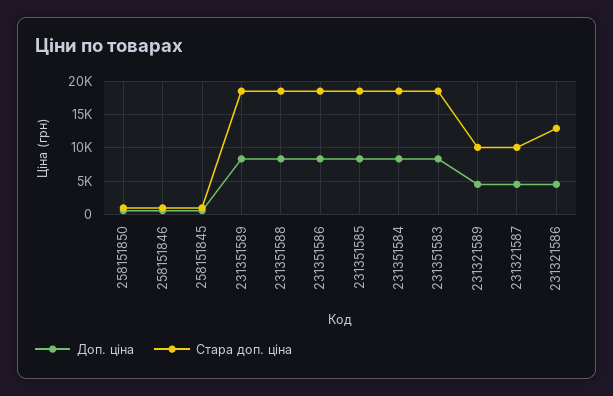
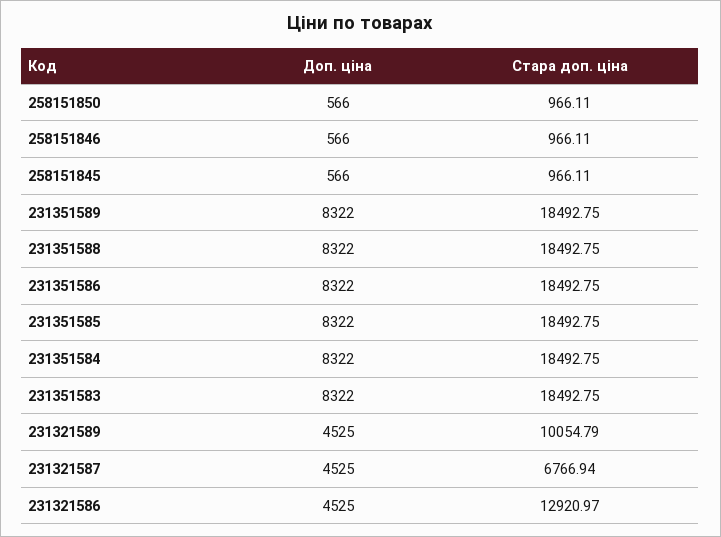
  {
    "Доп. ціна": {
      "258151850": 566,
      "258151846": 566,
      "258151845": 566,
      "231351589": 8322,
      "231351588": 8322,
      "231351586": 8322,
      "231351585": 8322,
      "231351584": 8322,
      "231351583": 8322,
      "231321589": 4525,
      "231321587": 4525,
      "231321586": 4525
    },
    "Стара доп. ціна": {
      "258151850": 966.11,
      "258151846": 966.11,
      "258151845": 966.11,
      "231351589": 18492.75,
      "231351588": 18492.75,
      "231351586": 18492.75,
      "231351585": 18492.75,
      "231351584": 18492.75,
      "231351583": 18492.75,
      "231321589": 10054.79,
-     "231321587": 10000,
+     "231321587": 6766.94,
      "231321586": 12920.97
    }
  }

